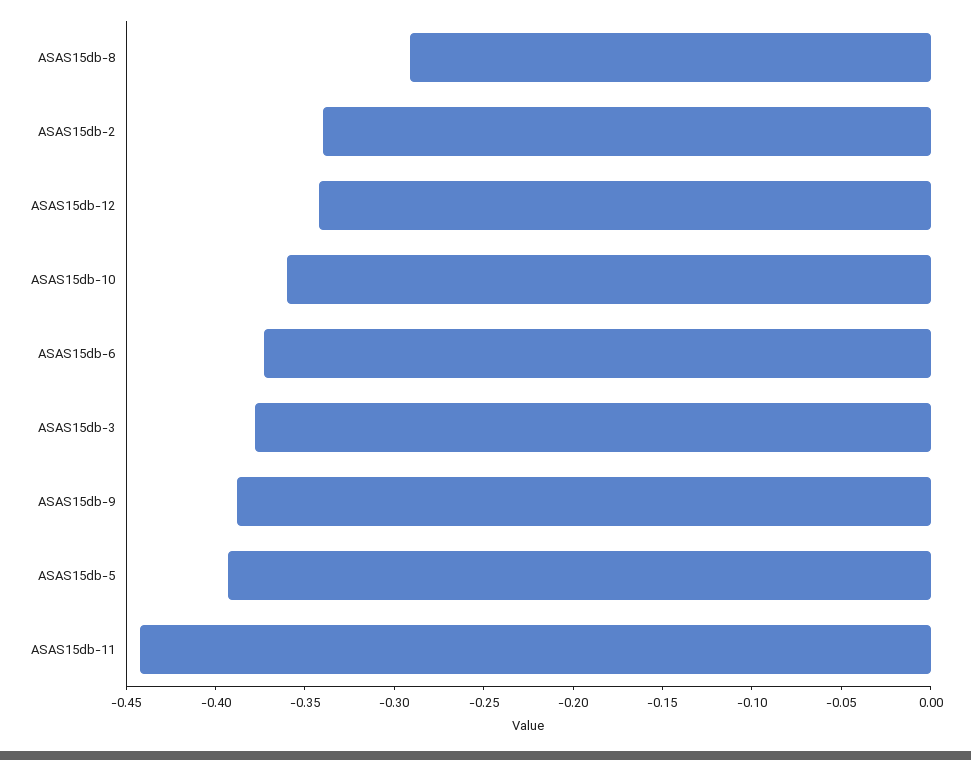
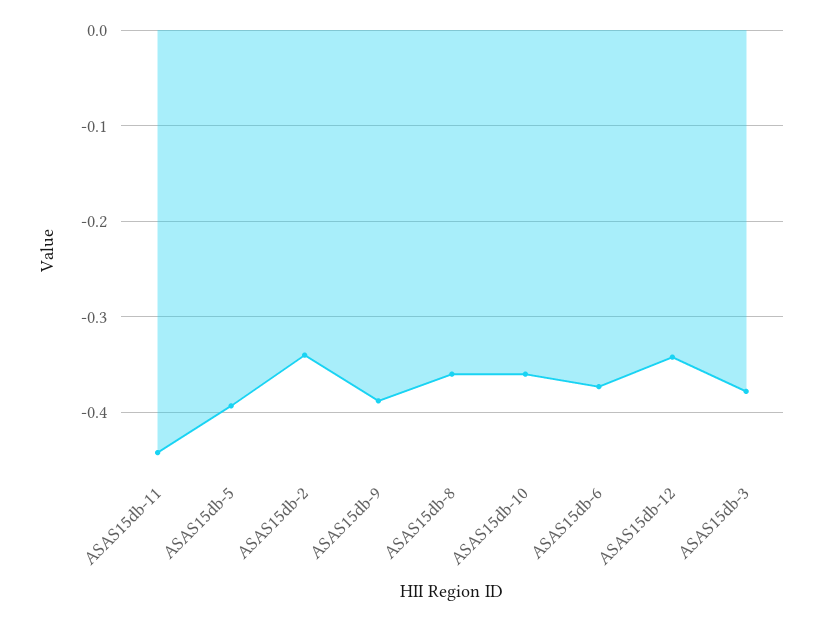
  {
-   "ASAS15db-8": -0.29,
+   "ASAS15db-8": -0.36,
    "ASAS15db-2": -0.34,
    "ASAS15db-12": -0.34,
    "ASAS15db-10": -0.36,
    "ASAS15db-6": -0.37,
    "ASAS15db-3": -0.38,
    "ASAS15db-9": -0.39,
    "ASAS15db-5": -0.39,
    "ASAS15db-11": -0.44
  }

